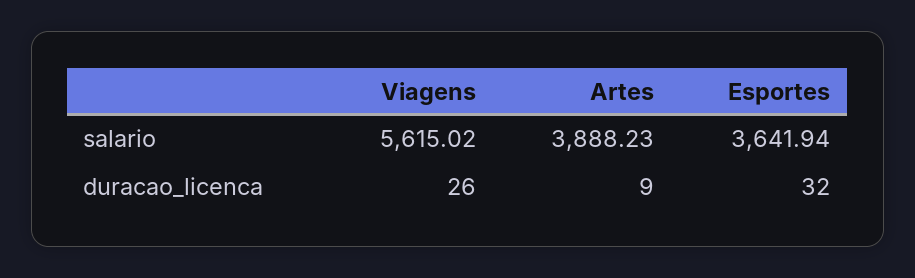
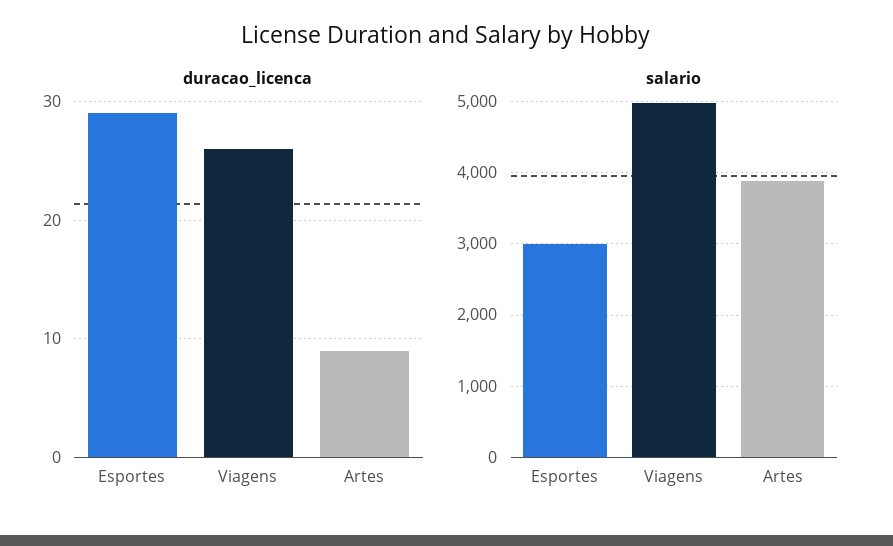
  {
    "salario": {
-     "Viagens": 5615.02,
+     "Viagens": 5000,
      "Artes": 3888.23,
-     "Esportes": 3641.94
+     "Esportes": 3000
    },
    "duracao_licenca": {
      "Viagens": 26,
      "Artes": 9,
-     "Esportes": 32
+     "Esportes": 29
    }
  }

